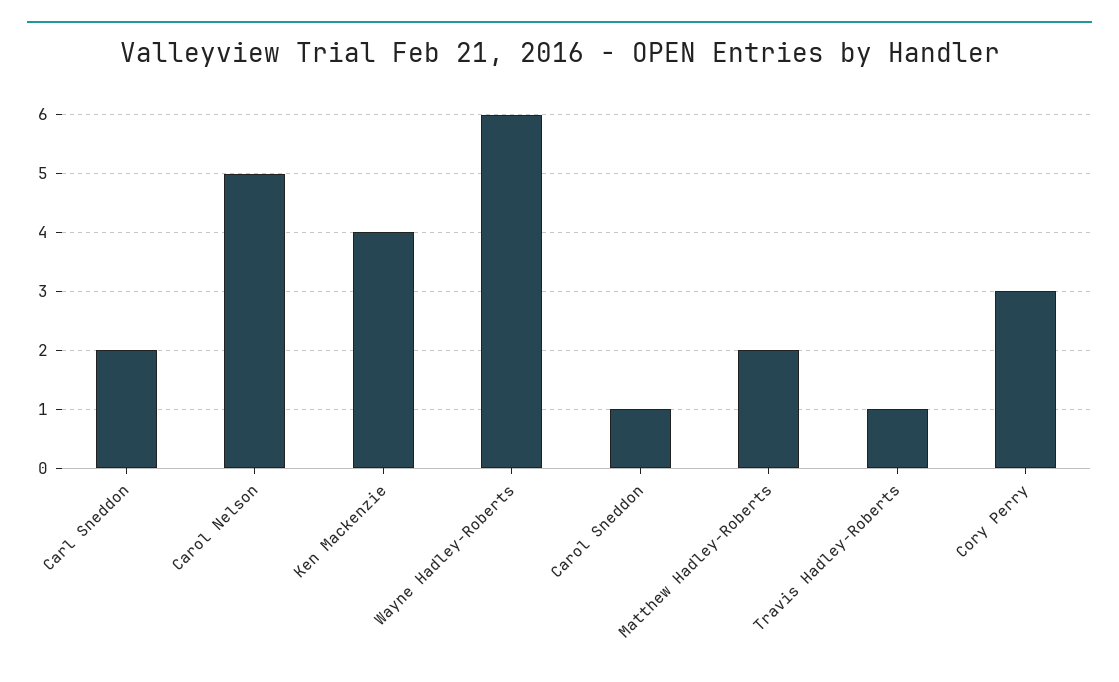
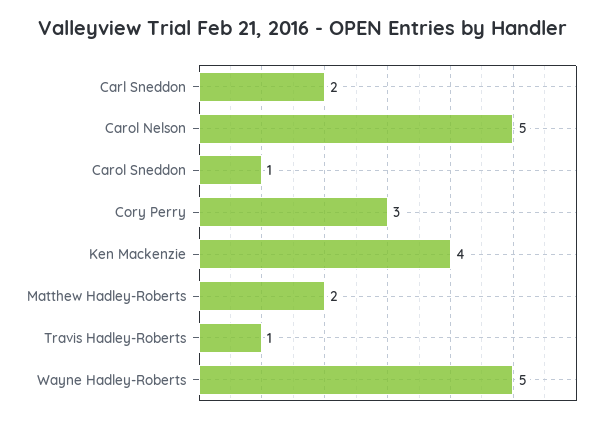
  {
    "Carl Sneddon": 2,
    "Carol Nelson": 5,
    "Ken Mackenzie": 4,
-   "Wayne Hadley-Roberts": 6,
+   "Wayne Hadley-Roberts": 5,
    "Carol Sneddon": 1,
    "Matthew Hadley-Roberts": 2,
    "Travis Hadley-Roberts": 1,
    "Cory Perry": 3
  }

